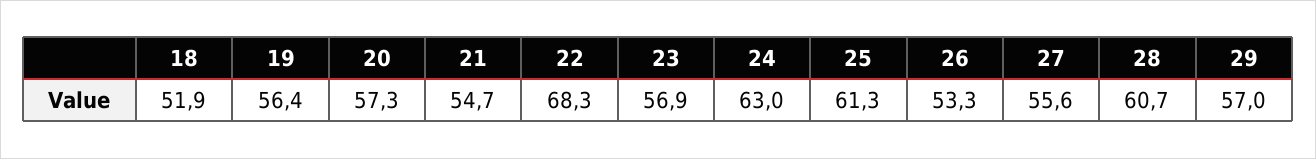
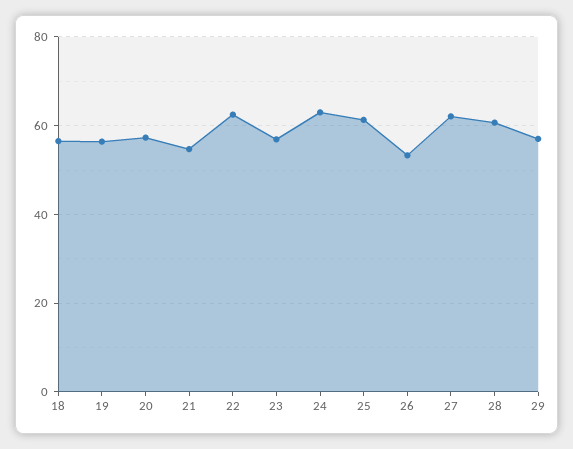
  {
-   "18": 51.9,
+   "18": 56,
    "19": 56.4,
    "20": 57.3,
    "21": 54.7,
-   "22": 68.3,
+   "22": 62,
    "23": 56.9,
    "24": 63,
    "25": 61.3,
    "26": 53.3,
-   "27": 55.6,
+   "27": 62,
    "28": 60.7,
    "29": 57
  }

